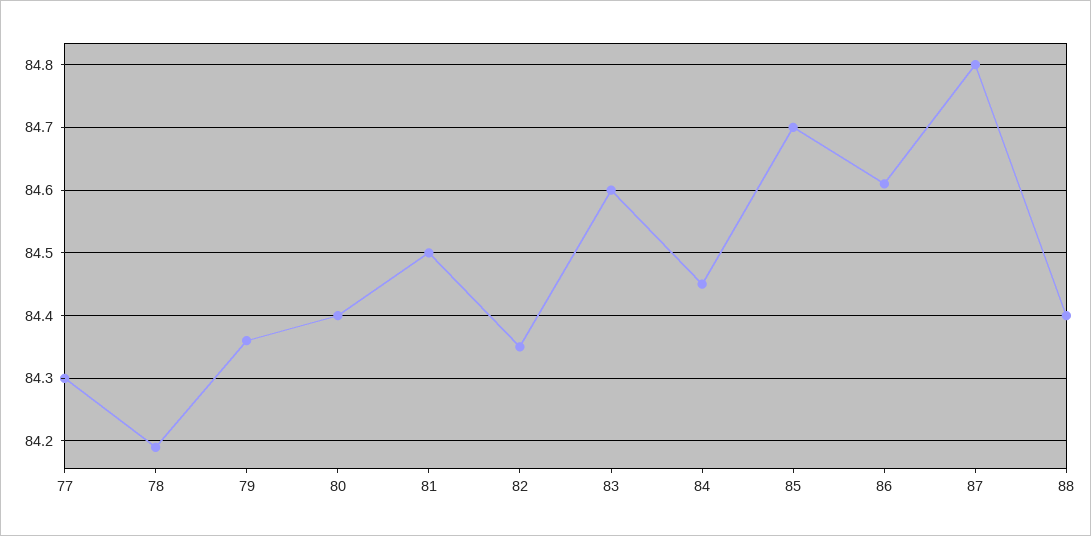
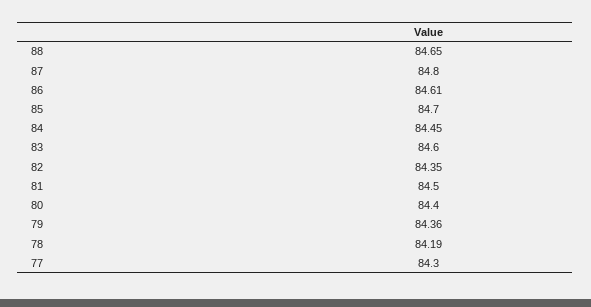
  {
    "77": 84.3,
    "78": 84.19,
    "79": 84.36,
    "80": 84.4,
    "81": 84.5,
    "82": 84.35,
    "83": 84.6,
    "84": 84.45,
    "85": 84.7,
    "86": 84.61,
    "87": 84.8,
-   "88": 84.4
+   "88": 84.65
  }

